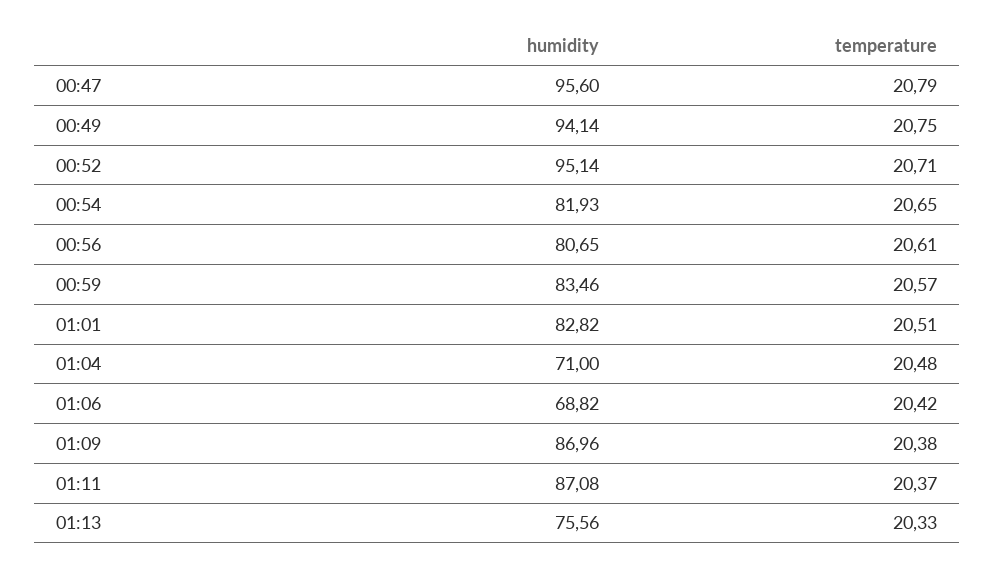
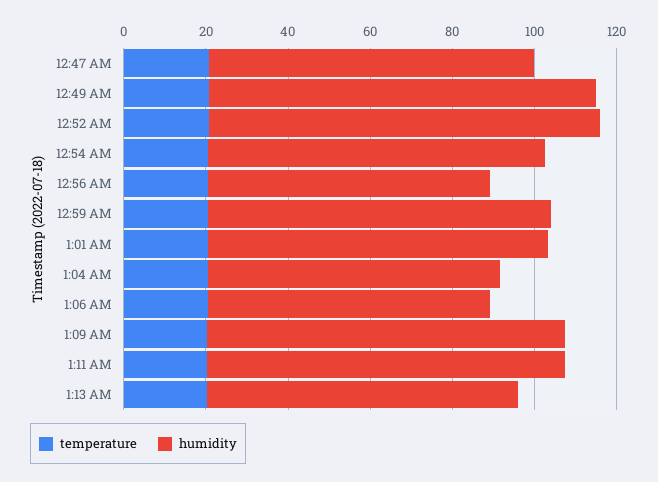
  {
    "humidity": {
-     "00:47": 95.6,
+     "00:47": 80,
      "00:49": 94.14,
      "00:52": 95.14,
      "00:54": 81.93,
-     "00:56": 80.65,
+     "00:56": 70,
      "00:59": 83.46,
      "01:01": 82.82,
      "01:04": 71,
      "01:06": 68.82,
      "01:09": 86.96,
      "01:11": 87.08,
      "01:13": 75.56
    },
    "temperature": {
      "00:47": 20.79,
      "00:49": 20.75,
      "00:52": 20.71,
      "00:54": 20.65,
      "00:56": 20.61,
      "00:59": 20.57,
      "01:01": 20.51,
      "01:04": 20.48,
      "01:06": 20.42,
      "01:09": 20.38,
      "01:11": 20.37,
      "01:13": 20.33
    }
  }

